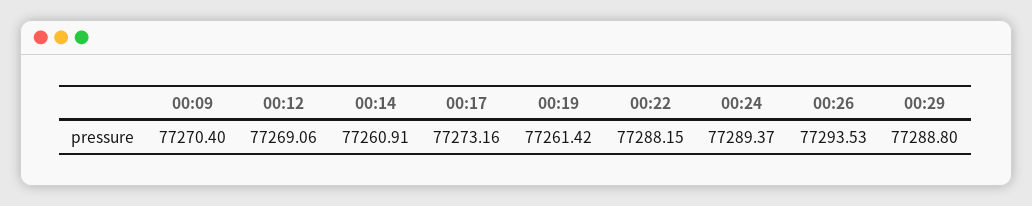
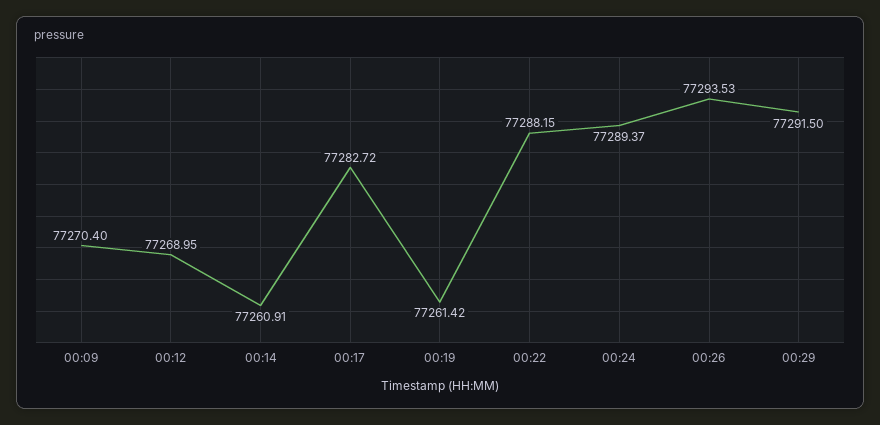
  {
    "00:09": 77270.4,
-   "00:12": 77269.06,
+   "00:12": 77268.95,
    "00:14": 77260.91,
-   "00:17": 77273.16,
+   "00:17": 77282.72,
    "00:19": 77261.42,
    "00:22": 77288.15,
    "00:24": 77289.37,
    "00:26": 77293.53,
-   "00:29": 77288.8
+   "00:29": 77291.5
  }

